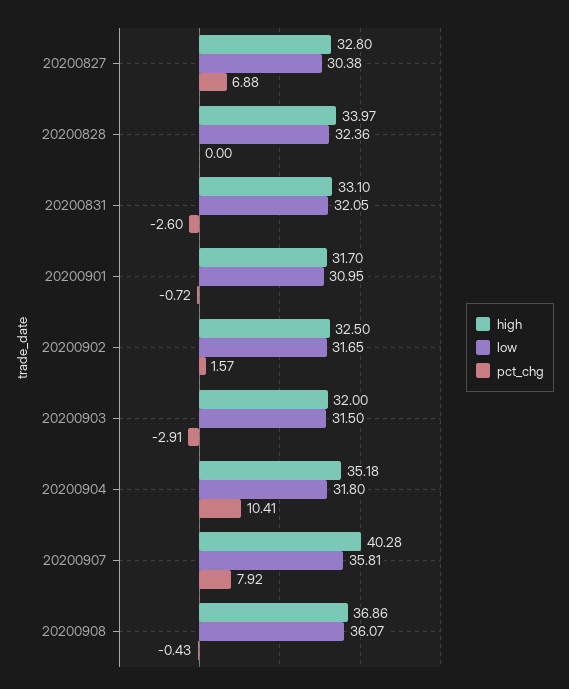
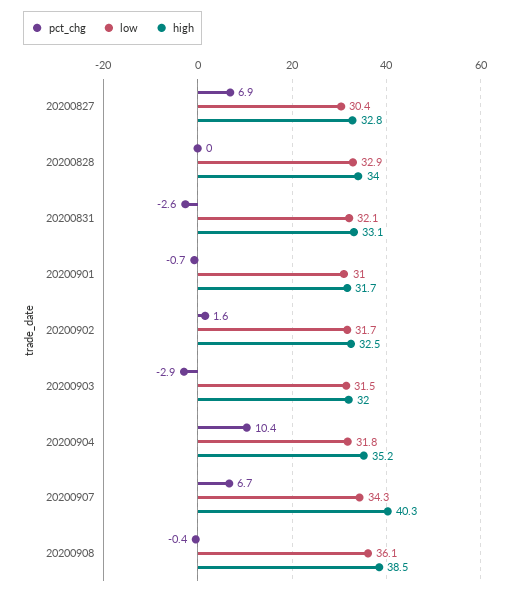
  {
    "high": {
      "20200827": 32.8,
      "20200828": 33.97,
      "20200831": 33.1,
      "20200901": 31.7,
      "20200902": 32.5,
      "20200903": 32,
      "20200904": 35.18,
      "20200907": 40.28,
-     "20200908": 36.86
+     "20200908": 38.5
    },
    "low": {
      "20200827": 30.38,
-     "20200828": 32.36,
+     "20200828": 32.9,
      "20200831": 32.05,
      "20200901": 30.95,
      "20200902": 31.65,
      "20200903": 31.5,
      "20200904": 31.8,
-     "20200907": 35.81,
+     "20200907": 34.3,
      "20200908": 36.07
    },
    "pct_chg": {
      "20200827": 6.88,
      "20200828": 0,
      "20200831": -2.6,
      "20200901": -0.72,
      "20200902": 1.57,
      "20200903": -2.91,
      "20200904": 10.41,
-     "20200907": 7.92,
+     "20200907": 6.7,
      "20200908": -0.43
    }
  }

